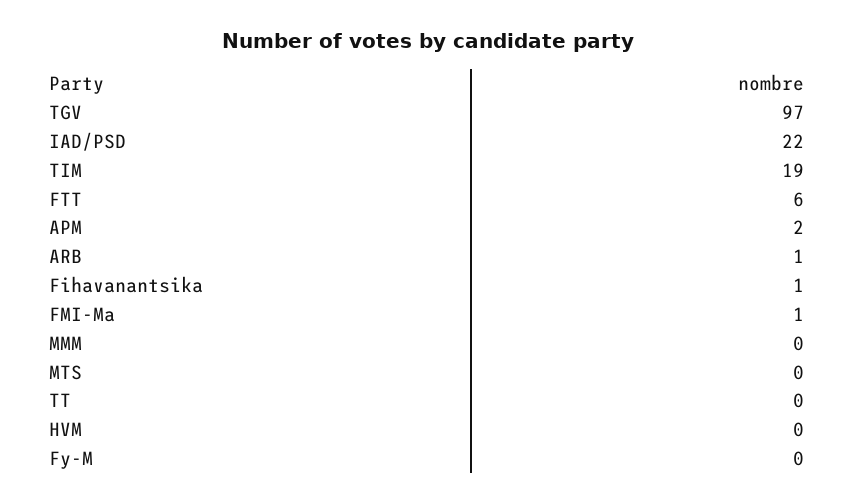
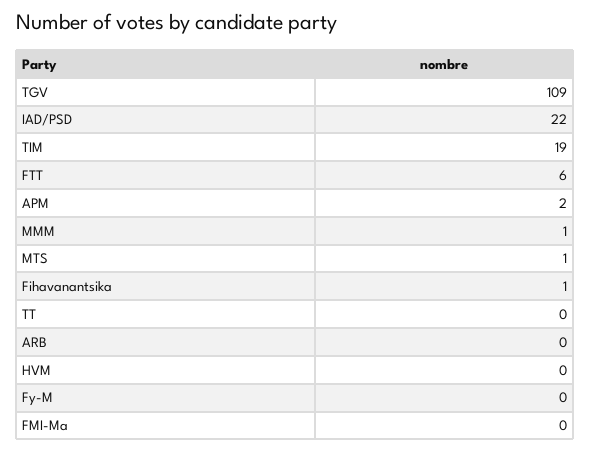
  {
-   "TGV": 97,
+   "TGV": 109,
    "IAD/PSD": 22,
    "TIM": 19,
    "FTT": 6,
    "APM": 2,
-   "ARB": 1,
+   "ARB": 0,
    "Fihavanantsika": 1,
-   "FMI-Ma": 1,
+   "FMI-Ma": 0,
-   "MMM": 0,
+   "MMM": 1,
-   "MTS": 0,
+   "MTS": 1,
    "TT": 0,
    "HVM": 0,
    "Fy-M": 0
  }

